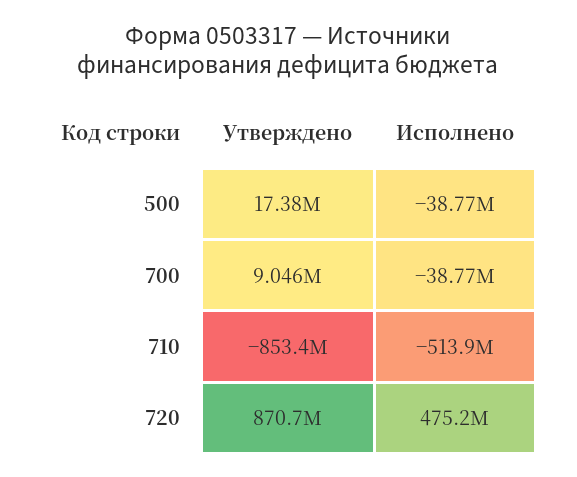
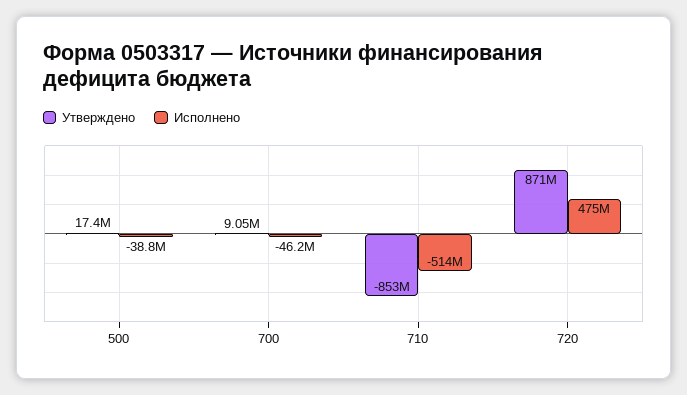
  {
    "Утверждено": {
      "500": 17380000,
      "700": 9046000,
      "710": -853400000,
      "720": 870700000
    },
    "Исполнено": {
      "500": -38770000,
-     "700": -38770000,
+     "700": -46200000,
      "710": -513900000,
      "720": 475200000
    }
  }

